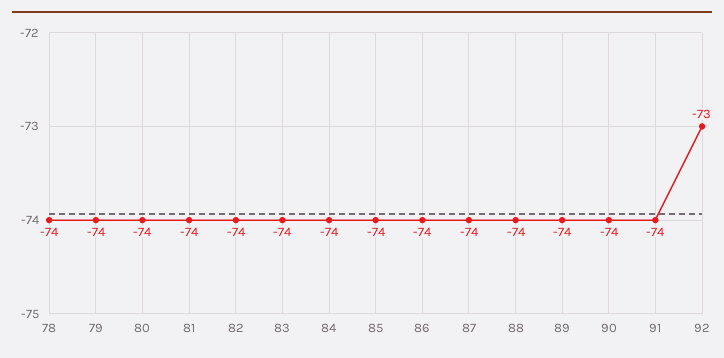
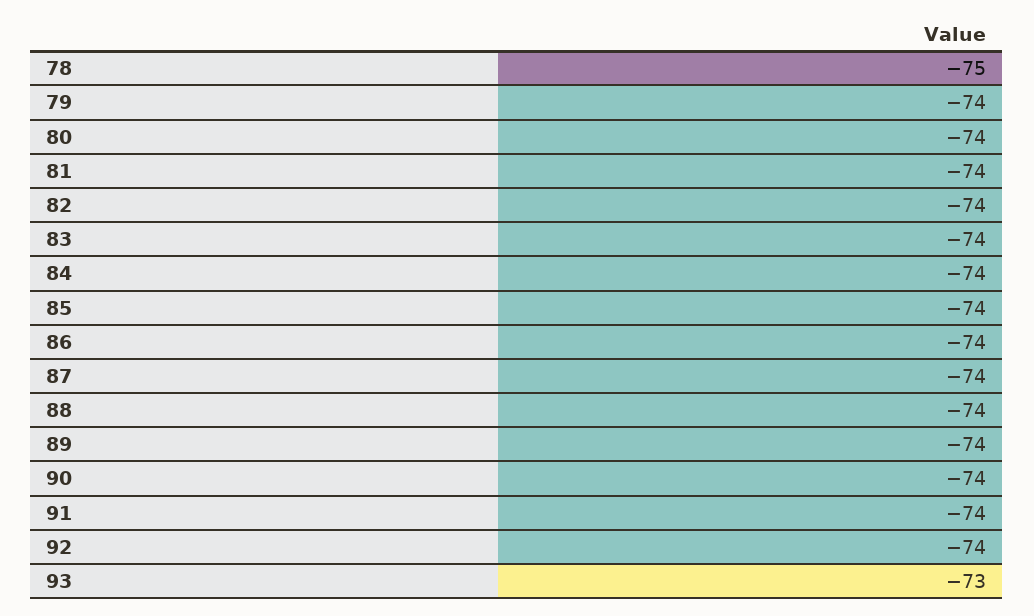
  {
-   "78": -74,
+   "78": -75,
    "79": -74,
    "80": -74,
    "81": -74,
    "82": -74,
    "83": -74,
    "84": -74,
    "85": -74,
    "86": -74,
    "87": -74,
    "88": -74,
    "89": -74,
    "90": -74,
    "91": -74,
-   "92": -73
+   "92": -74,
+   "93": -73
  }

